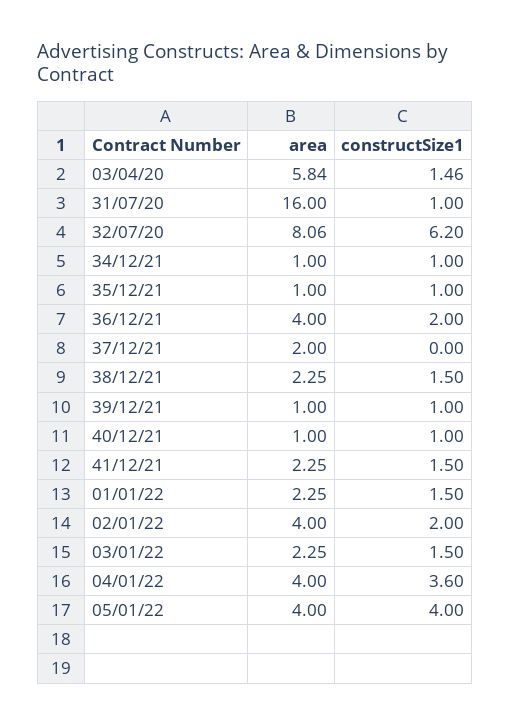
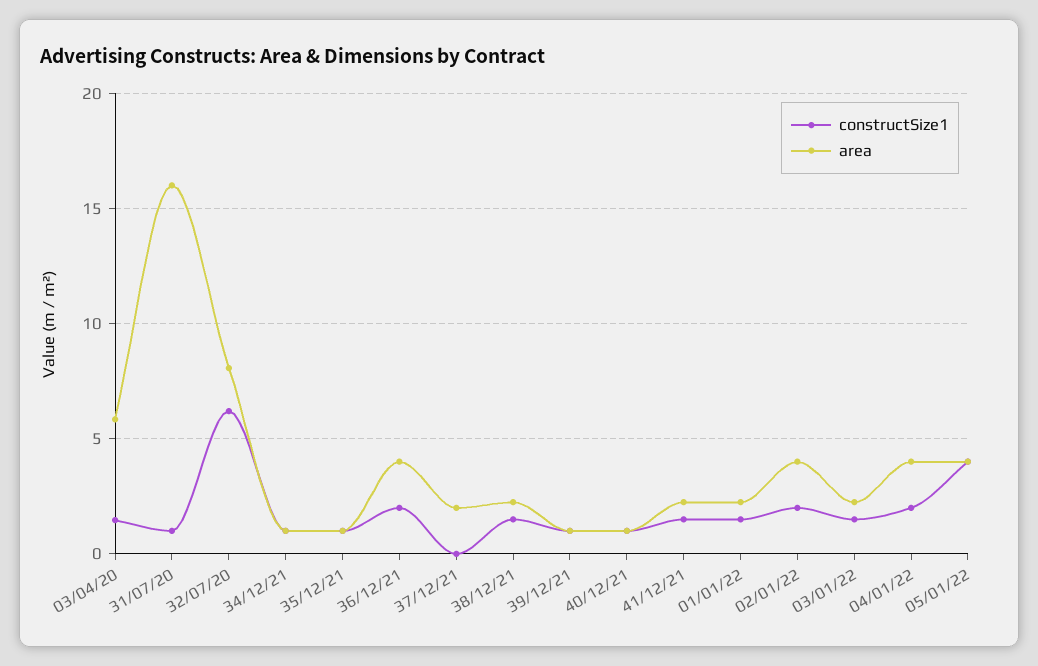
  {
    "area": {
      "03/04/20": 5.84,
      "31/07/20": 16,
      "32/07/20": 8.06,
      "34/12/21": 1,
      "35/12/21": 1,
      "36/12/21": 4,
      "37/12/21": 2,
      "38/12/21": 2.25,
      "39/12/21": 1,
      "40/12/21": 1,
      "41/12/21": 2.25,
      "01/01/22": 2.25,
      "02/01/22": 4,
      "03/01/22": 2.25,
      "04/01/22": 4,
      "05/01/22": 4
    },
    "constructSize1": {
      "03/04/20": 1.46,
      "31/07/20": 1,
      "32/07/20": 6.2,
      "34/12/21": 1,
      "35/12/21": 1,
      "36/12/21": 2,
      "37/12/21": 0,
      "38/12/21": 1.5,
      "39/12/21": 1,
      "40/12/21": 1,
      "41/12/21": 1.5,
      "01/01/22": 1.5,
      "02/01/22": 2,
      "03/01/22": 1.5,
-     "04/01/22": 3.6,
+     "04/01/22": 2,
      "05/01/22": 4
    }
  }

